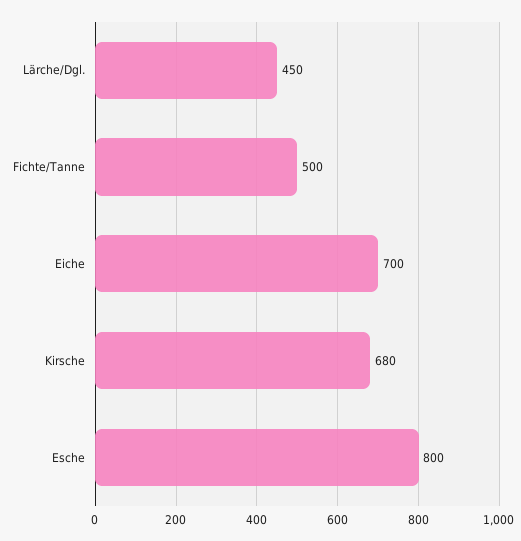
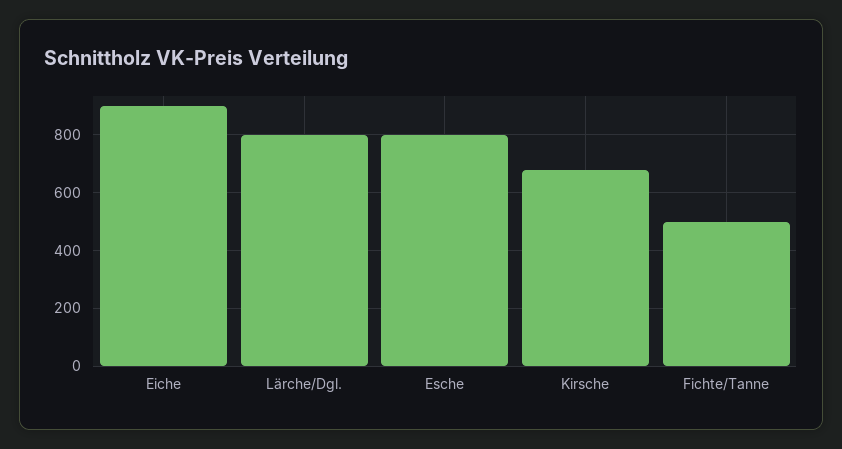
  {
-   "Lärche/Dgl.": 450,
+   "Lärche/Dgl.": 800,
    "Fichte/Tanne": 500,
-   "Eiche": 700,
+   "Eiche": 900,
    "Kirsche": 680,
    "Esche": 800
  }

